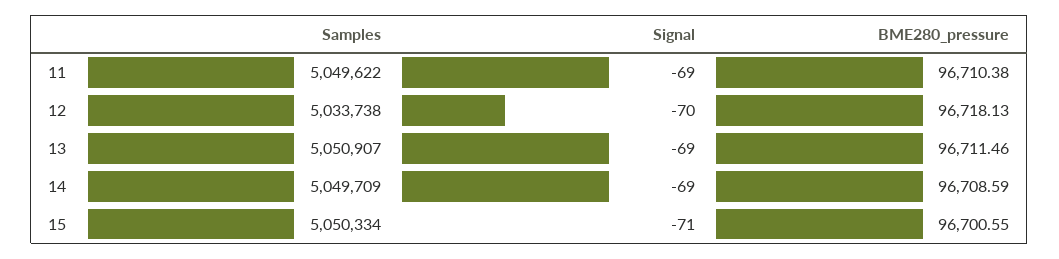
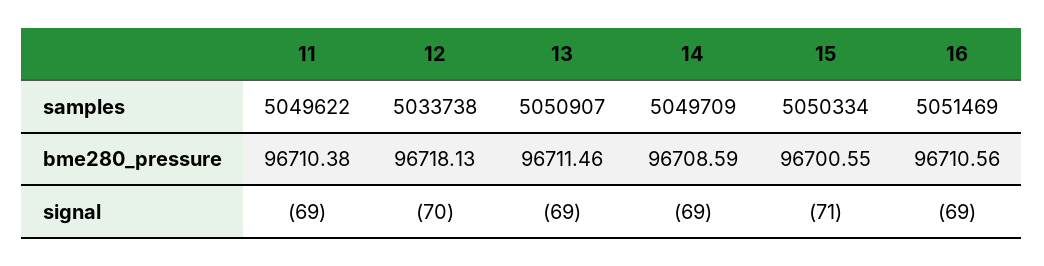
  {
    "Samples": {
      "11": 5049622,
      "12": 5033738,
      "13": 5050907,
      "14": 5049709,
-     "15": 5050334
+     "15": 5050334,
+     "16": 5051469
    },
    "Signal": {
      "11": -69,
      "12": -70,
      "13": -69,
      "14": -69,
-     "15": -71
+     "15": -71,
+     "16": -69
    },
    "BME280_pressure": {
      "11": 96710.38,
      "12": 96718.13,
      "13": 96711.46,
      "14": 96708.59,
-     "15": 96700.55
+     "15": 96700.55,
+     "16": 96710.56
    }
  }

